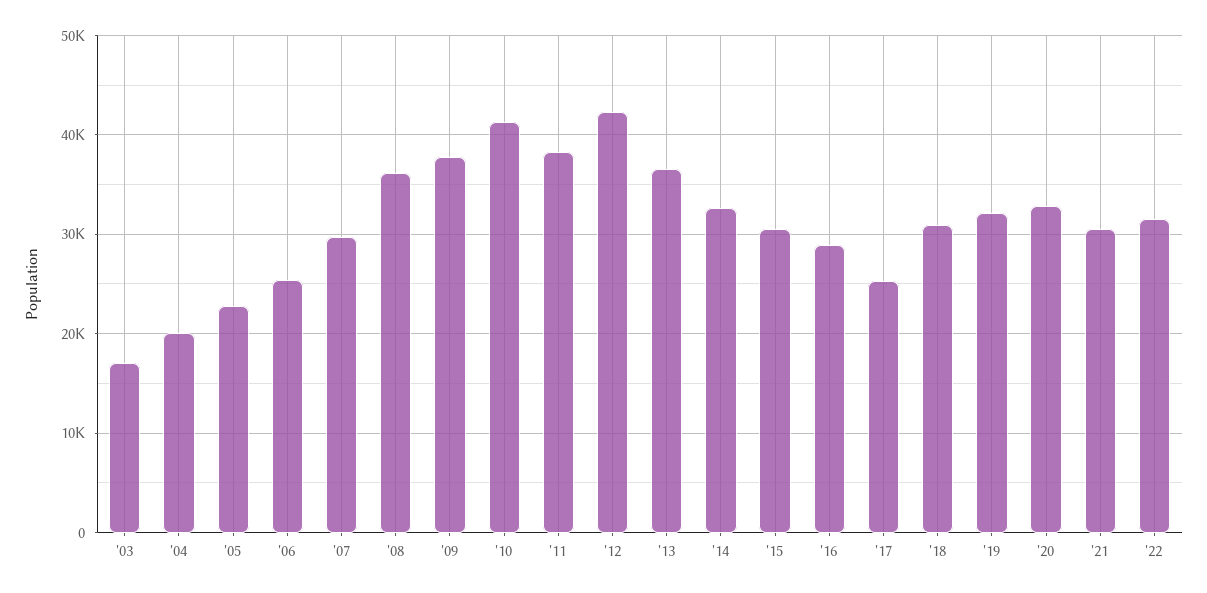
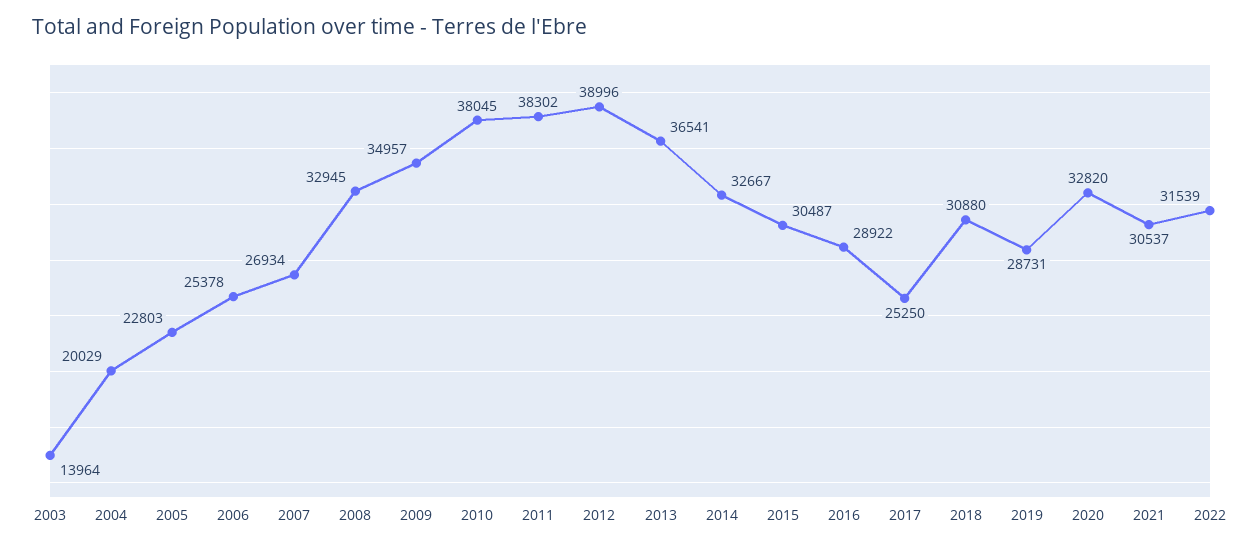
  {
-   "'03": 17000,
+   "'03": 13964,
    "'04": 20029,
    "'05": 22803,
    "'06": 25378,
-   "'07": 30000,
+   "'07": 26934,
-   "'08": 36000,
+   "'08": 32945,
-   "'09": 38000,
+   "'09": 34957,
-   "'10": 41000,
+   "'10": 38045,
    "'11": 38302,
-   "'12": 42000,
+   "'12": 38996,
    "'13": 36541,
    "'14": 32667,
    "'15": 30487,
    "'16": 28922,
    "'17": 25250,
    "'18": 30880,
-   "'19": 32000,
+   "'19": 28731,
    "'20": 32820,
    "'21": 30537,
    "'22": 31539
  }

